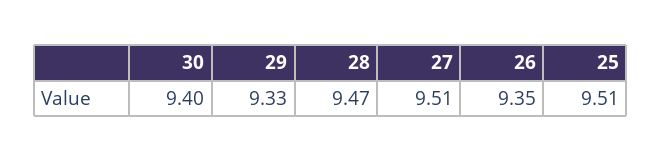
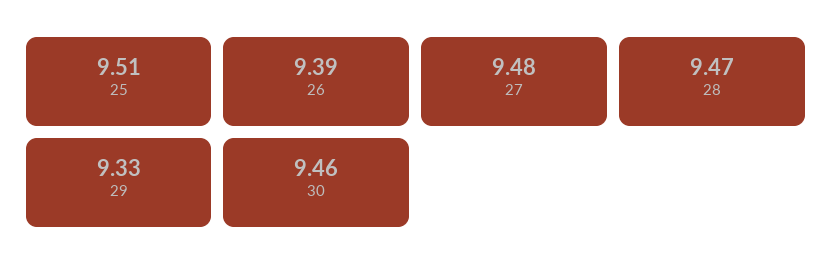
  {
-   "30": 9.4,
+   "30": 9.46,
    "29": 9.33,
    "28": 9.47,
-   "27": 9.51,
+   "27": 9.48,
-   "26": 9.35,
+   "26": 9.39,
    "25": 9.51
  }

